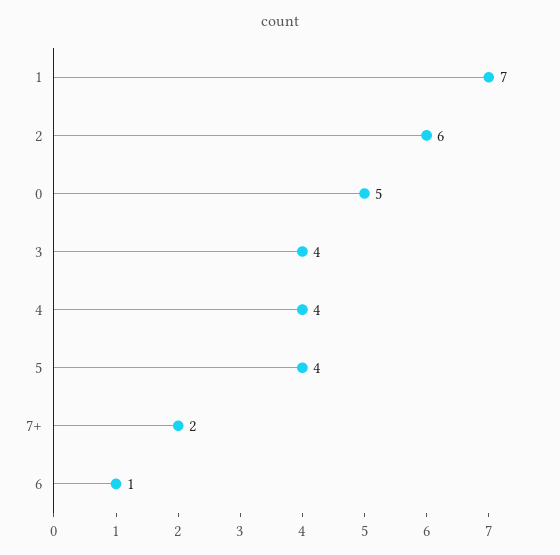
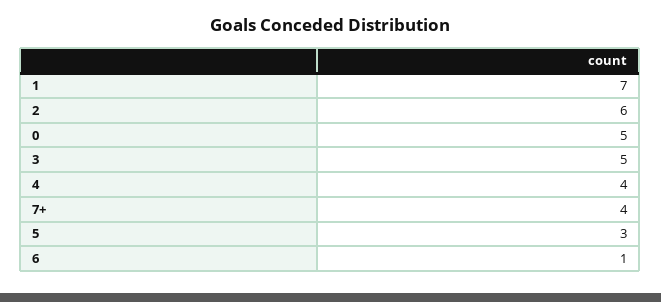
  {
    "1": 7,
    "2": 6,
    "0": 5,
-   "3": 4,
+   "3": 5,
    "4": 4,
-   "5": 4,
+   "5": 3,
-   "7+": 2,
+   "7+": 4,
    "6": 1
  }

